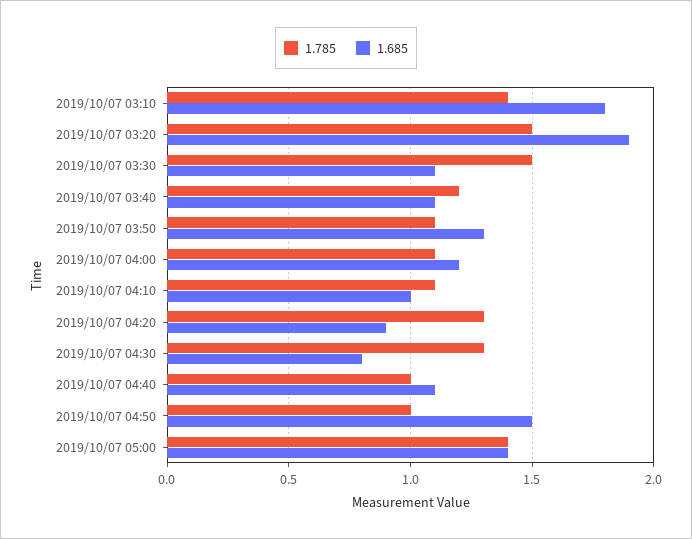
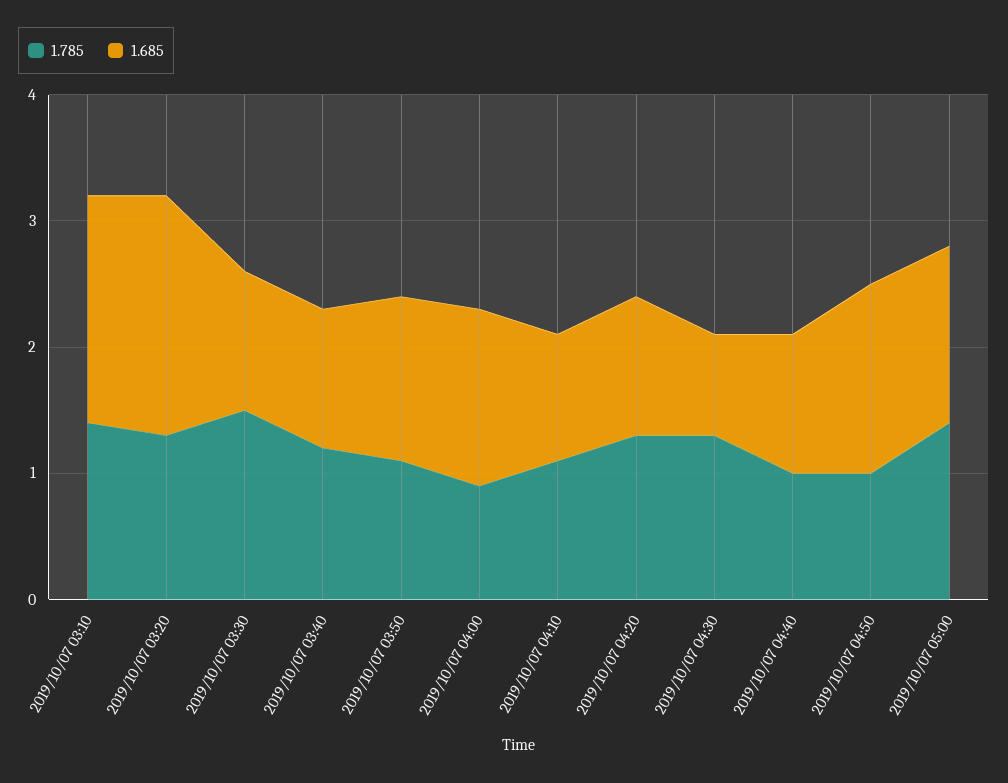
  {
    "1.785": {
      "2019/10/07 03:10": 1.4,
-     "2019/10/07 03:20": 1.5,
+     "2019/10/07 03:20": 1.3,
      "2019/10/07 03:30": 1.5,
      "2019/10/07 03:40": 1.2,
      "2019/10/07 03:50": 1.1,
-     "2019/10/07 04:00": 1.1,
+     "2019/10/07 04:00": 0.9,
      "2019/10/07 04:10": 1.1,
      "2019/10/07 04:20": 1.3,
      "2019/10/07 04:30": 1.3,
      "2019/10/07 04:40": 1,
      "2019/10/07 04:50": 1,
      "2019/10/07 05:00": 1.4
    },
    "1.685": {
      "2019/10/07 03:10": 1.8,
      "2019/10/07 03:20": 1.9,
      "2019/10/07 03:30": 1.1,
      "2019/10/07 03:40": 1.1,
      "2019/10/07 03:50": 1.3,
-     "2019/10/07 04:00": 1.2,
+     "2019/10/07 04:00": 1.4,
      "2019/10/07 04:10": 1,
-     "2019/10/07 04:20": 0.9,
+     "2019/10/07 04:20": 1.1,
      "2019/10/07 04:30": 0.8,
      "2019/10/07 04:40": 1.1,
      "2019/10/07 04:50": 1.5,
      "2019/10/07 05:00": 1.4
    }
  }

